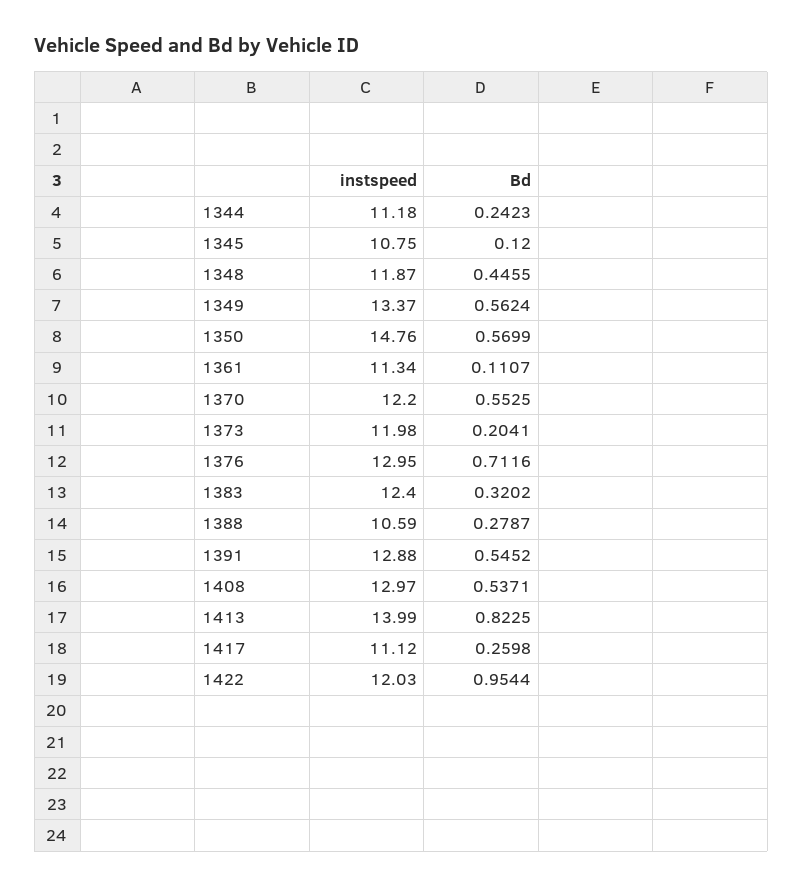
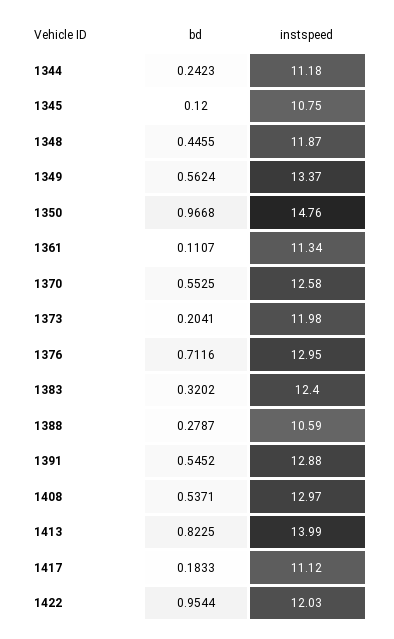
  {
    "instspeed": {
      "1344": 11.18,
      "1345": 10.75,
      "1348": 11.87,
      "1349": 13.37,
      "1350": 14.76,
      "1361": 11.34,
-     "1370": 12.2,
+     "1370": 12.58,
      "1373": 11.98,
      "1376": 12.95,
      "1383": 12.4,
      "1388": 10.59,
      "1391": 12.88,
      "1408": 12.97,
      "1413": 13.99,
      "1417": 11.12,
      "1422": 12.03
    },
    "Bd": {
      "1344": 0.2423,
      "1345": 0.12,
      "1348": 0.4455,
      "1349": 0.5624,
-     "1350": 0.5699,
+     "1350": 0.9668,
      "1361": 0.1107,
      "1370": 0.5525,
      "1373": 0.2041,
      "1376": 0.7116,
      "1383": 0.3202,
      "1388": 0.2787,
      "1391": 0.5452,
      "1408": 0.5371,
      "1413": 0.8225,
-     "1417": 0.2598,
+     "1417": 0.1833,
      "1422": 0.9544
    }
  }

